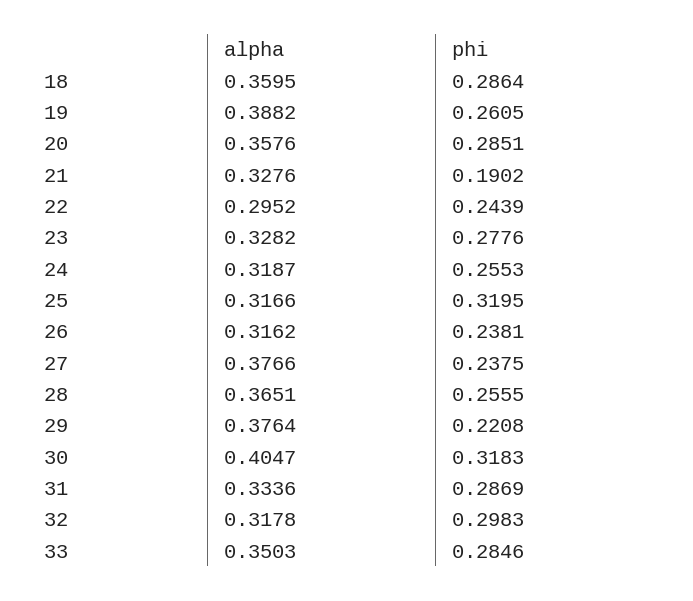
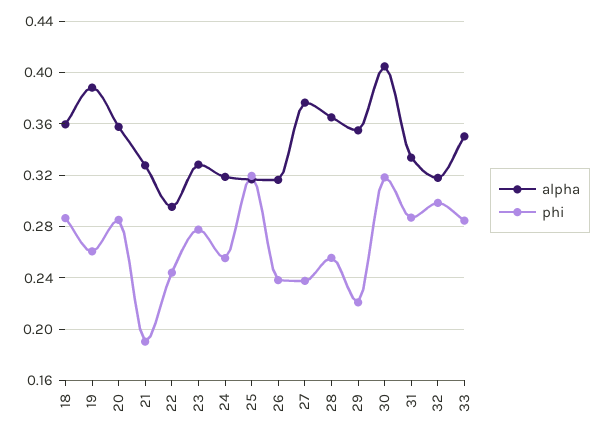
  {
    "alpha": {
      "18": 0.3595,
      "19": 0.3882,
      "20": 0.3576,
      "21": 0.3276,
      "22": 0.2952,
      "23": 0.3282,
      "24": 0.3187,
      "25": 0.3166,
      "26": 0.3162,
      "27": 0.3766,
      "28": 0.3651,
-     "29": 0.3764,
+     "29": 0.355,
      "30": 0.4047,
      "31": 0.3336,
      "32": 0.3178,
      "33": 0.3503
    },
    "phi": {
      "18": 0.2864,
      "19": 0.2605,
      "20": 0.2851,
      "21": 0.1902,
      "22": 0.2439,
      "23": 0.2776,
      "24": 0.2553,
      "25": 0.3195,
      "26": 0.2381,
      "27": 0.2375,
      "28": 0.2555,
      "29": 0.2208,
      "30": 0.3183,
      "31": 0.2869,
      "32": 0.2983,
      "33": 0.2846
    }
  }

